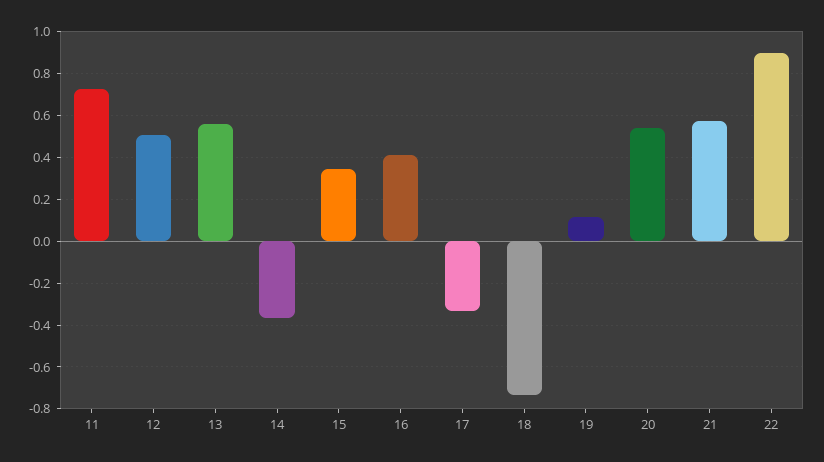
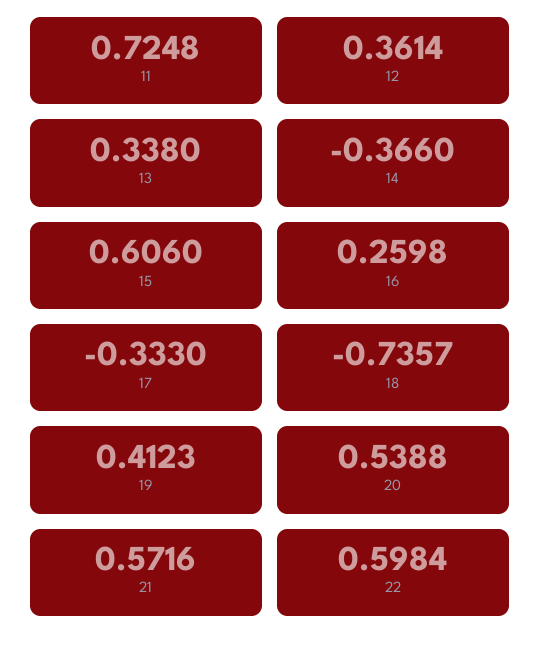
  {
    "11": 0.7248,
-   "12": 0.5,
+   "12": 0.3614,
-   "13": 0.55,
+   "13": 0.338,
    "14": -0.366,
-   "15": 0.35,
+   "15": 0.606,
-   "16": 0.4,
+   "16": 0.2598,
    "17": -0.333,
    "18": -0.7357,
-   "19": 0.1,
+   "19": 0.4123,
    "20": 0.5388,
    "21": 0.5716,
-   "22": 0.9
+   "22": 0.5984
  }

